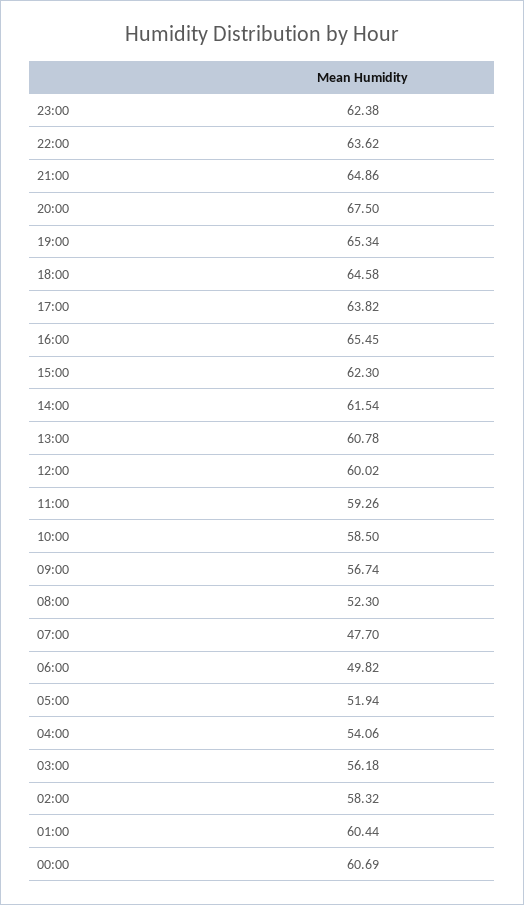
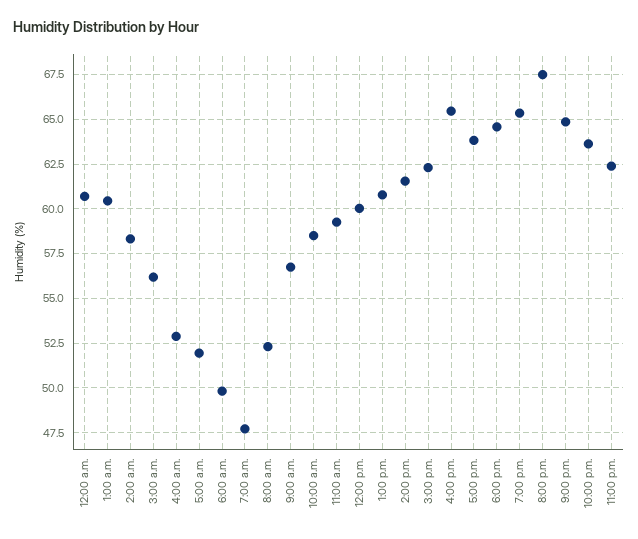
  {
    "23:00": 62.38,
    "22:00": 63.62,
    "21:00": 64.86,
    "20:00": 67.5,
    "19:00": 65.34,
    "18:00": 64.58,
    "17:00": 63.82,
    "16:00": 65.45,
    "15:00": 62.3,
    "14:00": 61.54,
    "13:00": 60.78,
    "12:00": 60.02,
    "11:00": 59.26,
    "10:00": 58.5,
    "09:00": 56.74,
    "08:00": 52.3,
    "07:00": 47.7,
    "06:00": 49.82,
    "05:00": 51.94,
-   "04:00": 54.06,
+   "04:00": 53,
    "03:00": 56.18,
    "02:00": 58.32,
    "01:00": 60.44,
    "00:00": 60.69
  }

